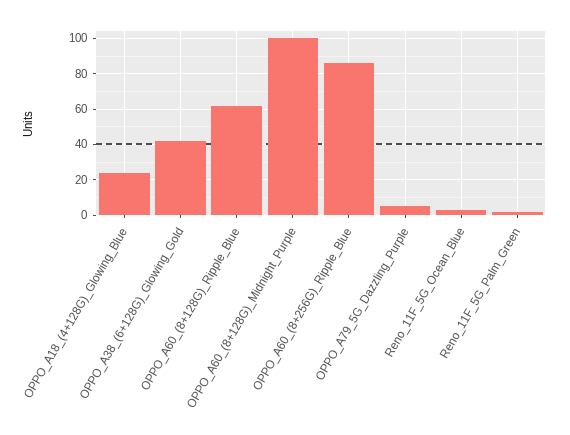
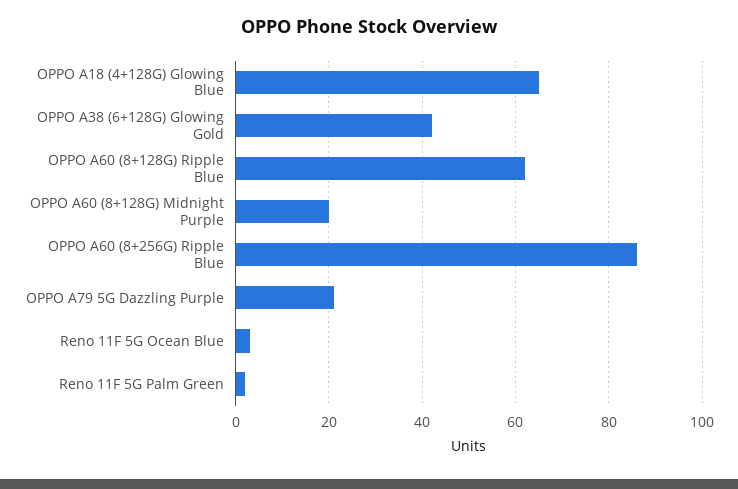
  {
-   "OPPO_A18_(4+128G)_Glowing_Blue": 25,
+   "OPPO_A18_(4+128G)_Glowing_Blue": 65,
    "OPPO_A38_(6+128G)_Glowing_Gold": 40,
    "OPPO_A60_(8+128G)_Ripple_Blue": 60,
-   "OPPO_A60_(8+128G)_Midnight_Purple": 100,
+   "OPPO_A60_(8+128G)_Midnight_Purple": 20,
    "OPPO_A60_(8+256G)_Ripple_Blue": 85,
-   "OPPO_A79_5G_Dazzling_Purple": 5,
+   "OPPO_A79_5G_Dazzling_Purple": 20,
    "Reno_11F_5G_Ocean_Blue": 5,
    "Reno_11F_5G_Palm_Green": 0
  }

